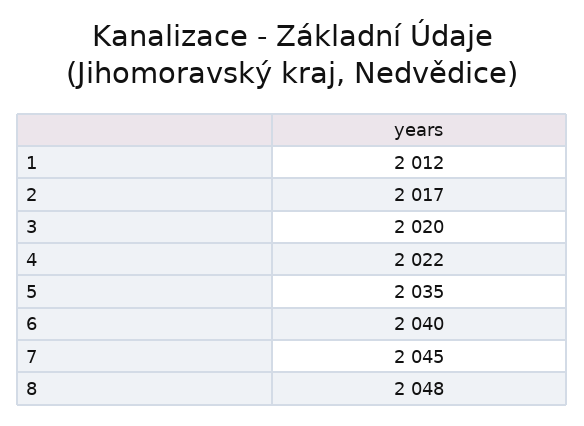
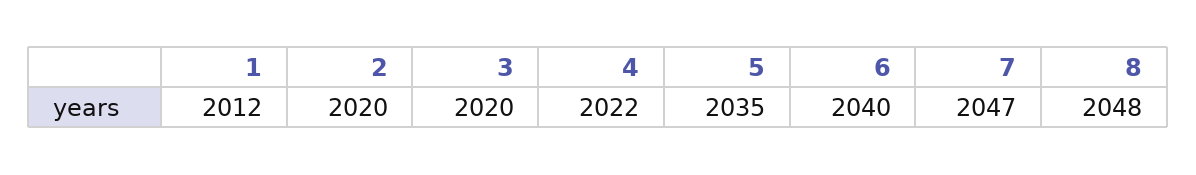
  {
    "1": 2012,
-   "2": 2017,
+   "2": 2020,
    "3": 2020,
    "4": 2022,
    "5": 2035,
    "6": 2040,
-   "7": 2045,
+   "7": 2047,
    "8": 2048
  }

